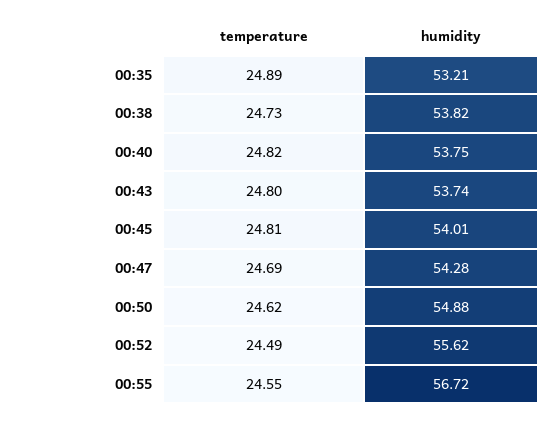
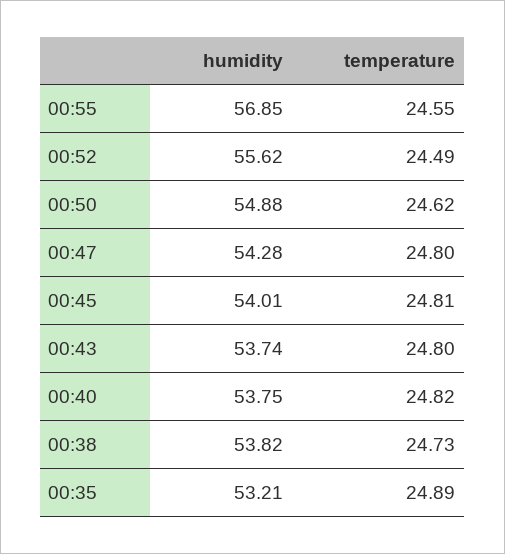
  {
    "temperature": {
      "00:35": 24.89,
      "00:38": 24.73,
      "00:40": 24.82,
      "00:43": 24.8,
      "00:45": 24.81,
-     "00:47": 24.69,
+     "00:47": 24.8,
      "00:50": 24.62,
      "00:52": 24.49,
      "00:55": 24.55
    },
    "humidity": {
      "00:35": 53.21,
      "00:38": 53.82,
      "00:40": 53.75,
      "00:43": 53.74,
      "00:45": 54.01,
      "00:47": 54.28,
      "00:50": 54.88,
      "00:52": 55.62,
-     "00:55": 56.72
+     "00:55": 56.85
    }
  }

